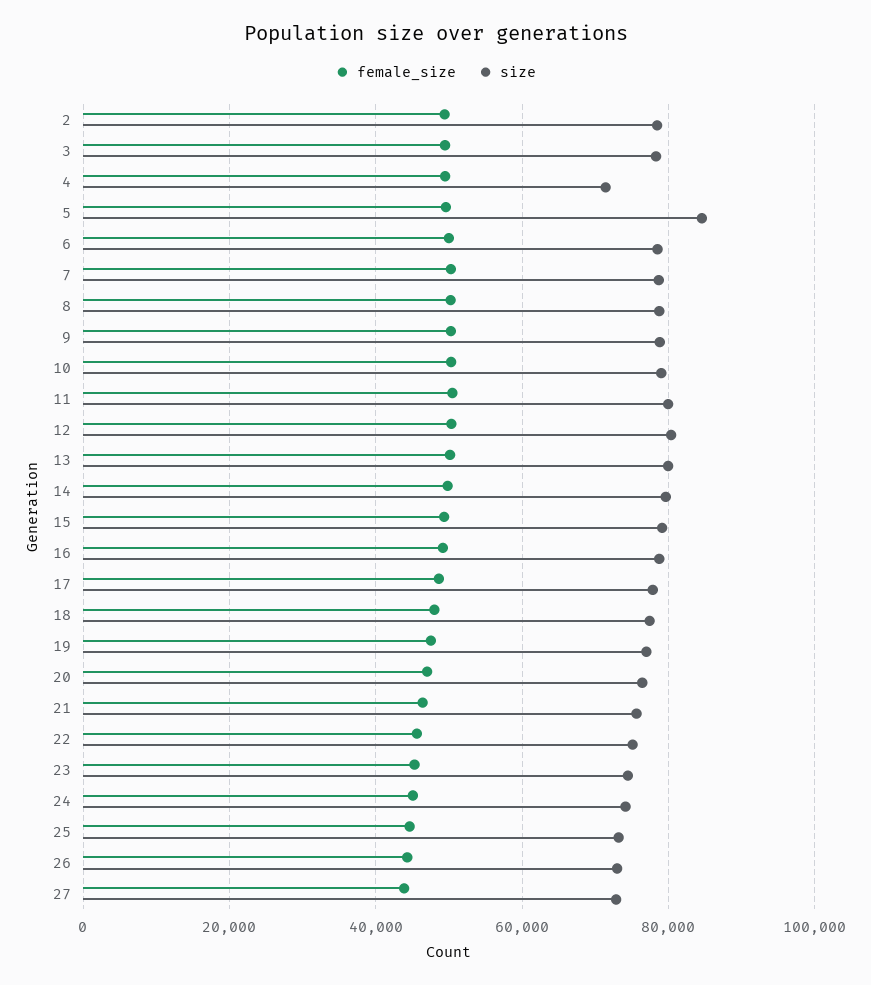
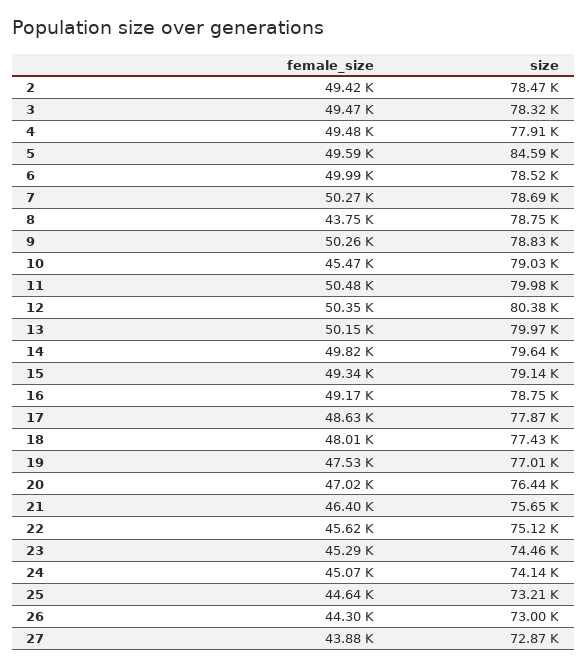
  {
    "female_size": {
      "2": 49420,
      "3": 49470,
      "4": 49480,
      "5": 49590,
      "6": 49990,
      "7": 50270,
-     "8": 50000,
+     "8": 43750,
      "9": 50260,
-     "10": 50000,
+     "10": 45470,
      "11": 50480,
      "12": 50350,
      "13": 50150,
      "14": 49820,
      "15": 49340,
      "16": 49170,
      "17": 48630,
      "18": 48010,
      "19": 47530,
      "20": 47020,
      "21": 46400,
      "22": 45620,
      "23": 45290,
      "24": 45070,
      "25": 44640,
      "26": 44300,
      "27": 43880
    },
    "size": {
      "2": 78470,
      "3": 78320,
-     "4": 72000,
+     "4": 77910,
      "5": 84590,
      "6": 78520,
      "7": 78690,
      "8": 78750,
      "9": 78830,
      "10": 79030,
      "11": 79980,
      "12": 80380,
      "13": 79970,
      "14": 79640,
      "15": 79140,
      "16": 78750,
      "17": 77870,
      "18": 77430,
      "19": 77010,
      "20": 76440,
      "21": 75650,
      "22": 75120,
      "23": 74460,
      "24": 74140,
      "25": 73210,
      "26": 73000,
      "27": 72870
    }
  }

